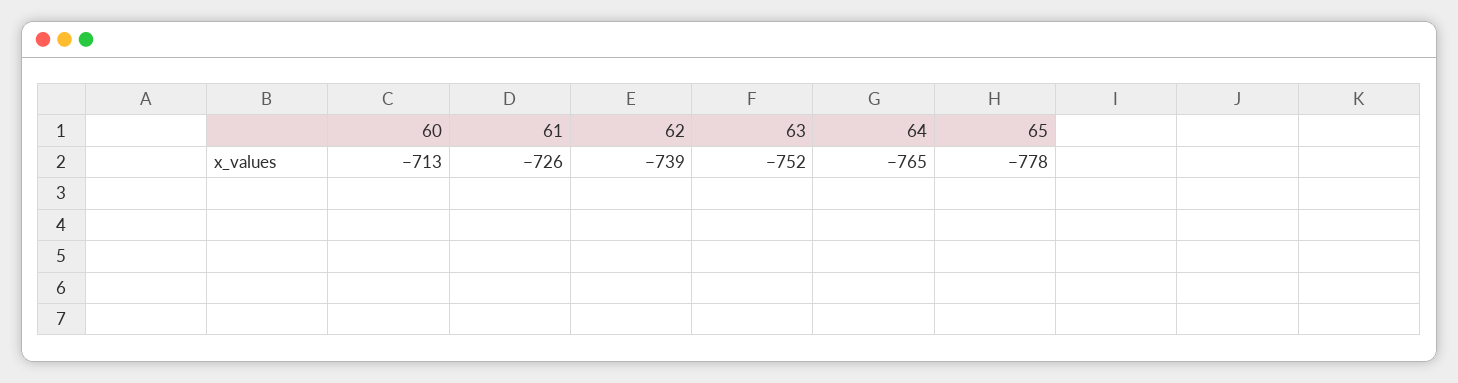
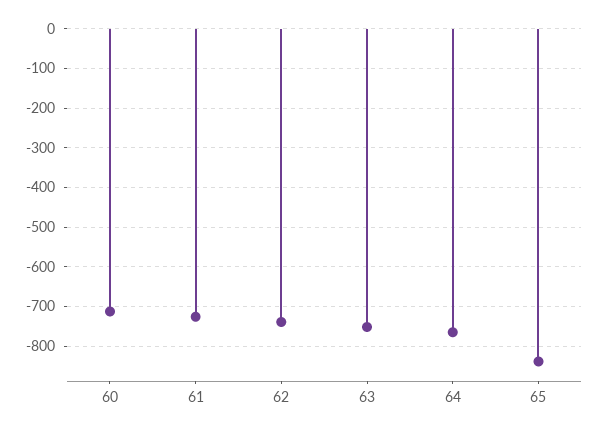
  {
    "60": -713,
    "61": -726,
    "62": -739,
    "63": -752,
    "64": -765,
-   "65": -778
+   "65": -840
  }

